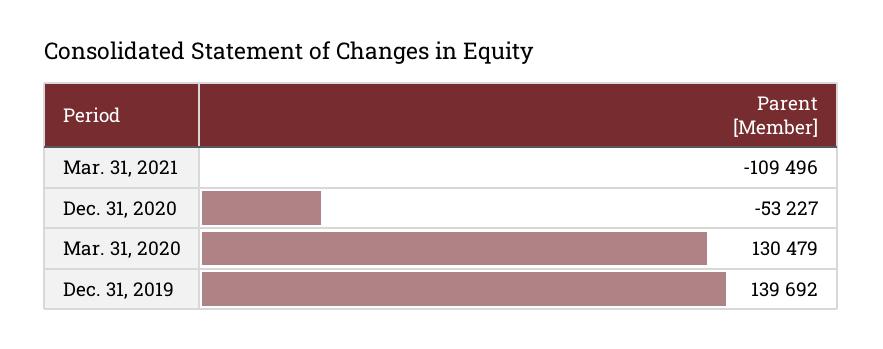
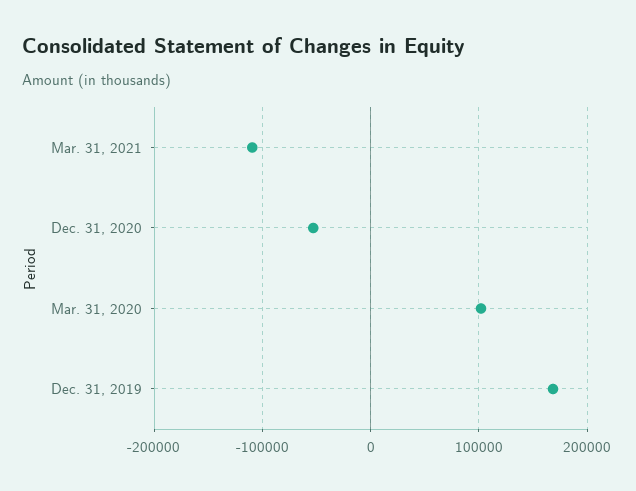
  {
    "Mar. 31, 2021": -109496,
    "Dec. 31, 2020": -53227,
-   "Mar. 31, 2020": 130479,
+   "Mar. 31, 2020": 100000,
-   "Dec. 31, 2019": 139692
+   "Dec. 31, 2019": 170000
  }

